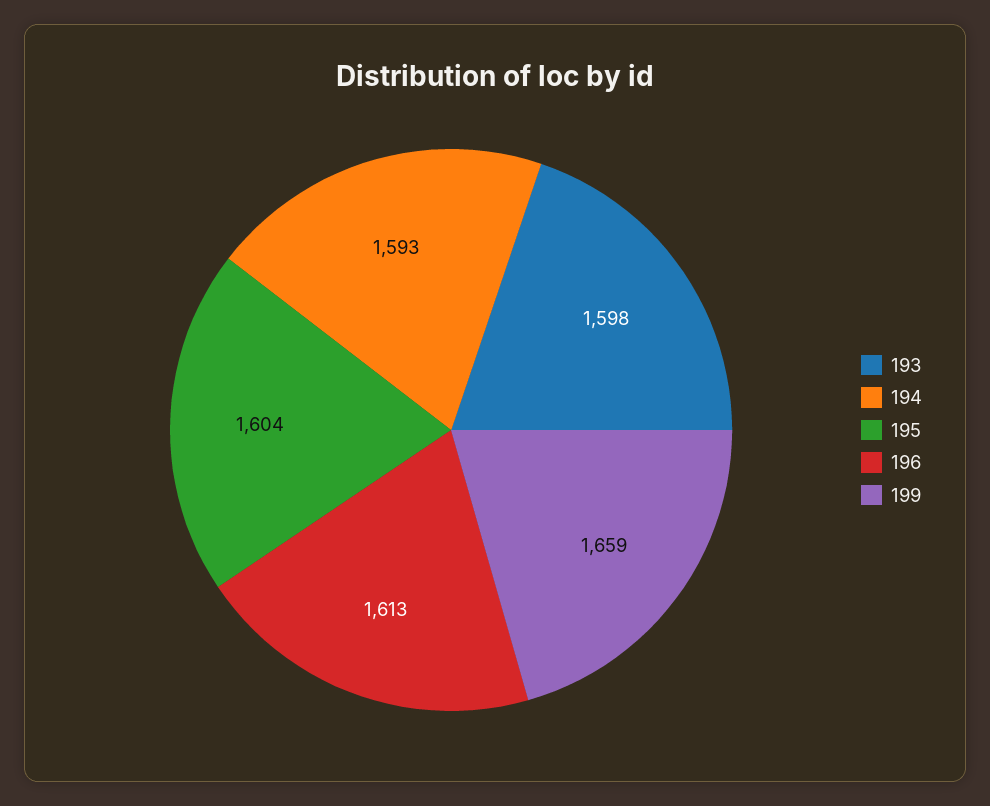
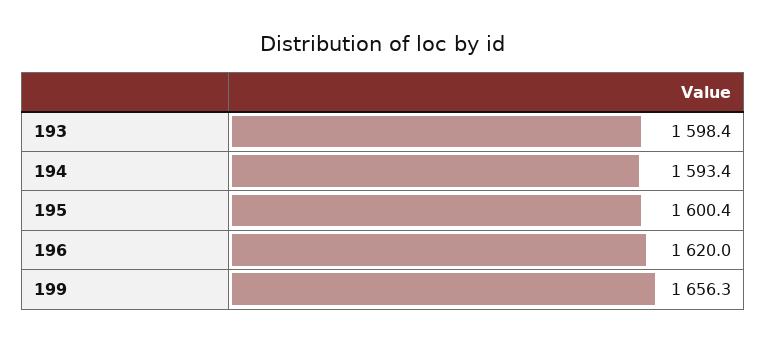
  {
    "193": 1598.4,
    "194": 1593.4,
-   "195": 1604,
+   "195": 1600.4,
-   "196": 1613,
+   "196": 1620,
-   "199": 1659
+   "199": 1656.3
  }

